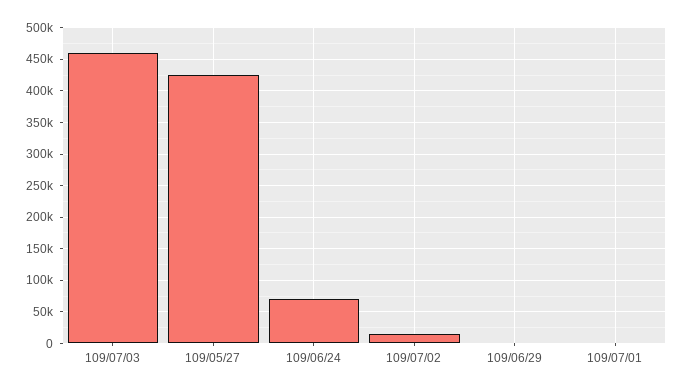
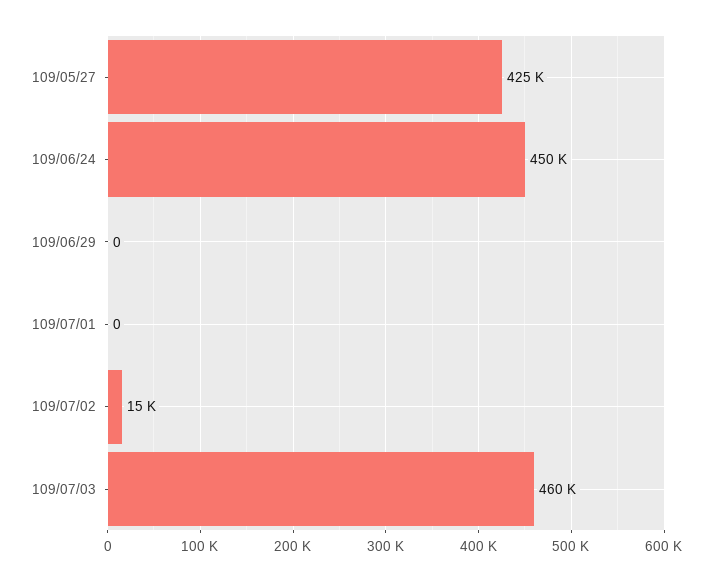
  {
    "109/07/03": 460000,
    "109/05/27": 425000,
-   "109/06/24": 70000,
+   "109/06/24": 450000,
    "109/07/02": 15000,
    "109/06/29": 0,
    "109/07/01": 0
  }

